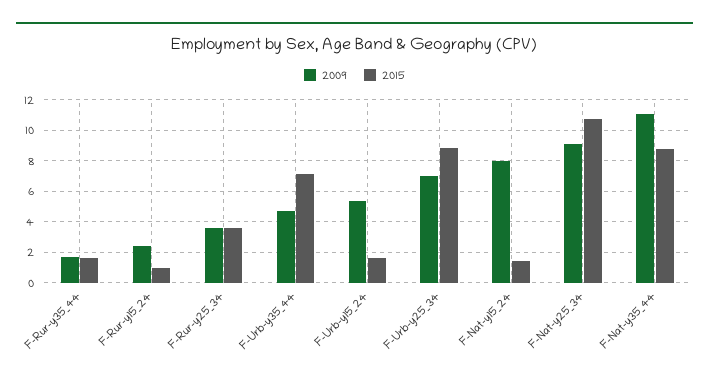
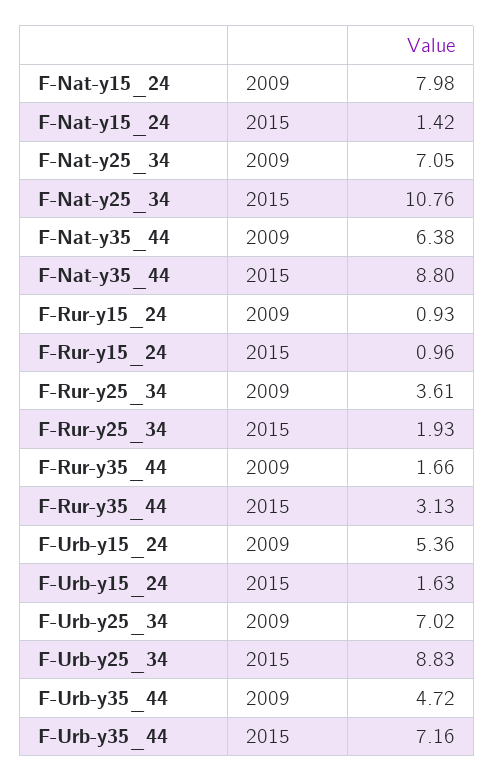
  {
    "2009": {
      "F-Rur-y35_44": 1.66,
-     "F-Rur-y15_24": 2.5,
+     "F-Rur-y15_24": 0.93,
      "F-Rur-y25_34": 3.61,
      "F-Urb-y35_44": 4.72,
      "F-Urb-y15_24": 5.36,
      "F-Urb-y25_34": 7.02,
      "F-Nat-y15_24": 7.98,
-     "F-Nat-y25_34": 9,
+     "F-Nat-y25_34": 7.05,
-     "F-Nat-y35_44": 11
+     "F-Nat-y35_44": 6.38
    },
    "2015": {
-     "F-Rur-y35_44": 1.5,
+     "F-Rur-y35_44": 3.13,
      "F-Rur-y15_24": 0.96,
-     "F-Rur-y25_34": 3.5,
+     "F-Rur-y25_34": 1.93,
      "F-Urb-y35_44": 7.16,
      "F-Urb-y15_24": 1.63,
      "F-Urb-y25_34": 8.83,
      "F-Nat-y15_24": 1.42,
      "F-Nat-y25_34": 10.76,
      "F-Nat-y35_44": 8.8
    }
  }

